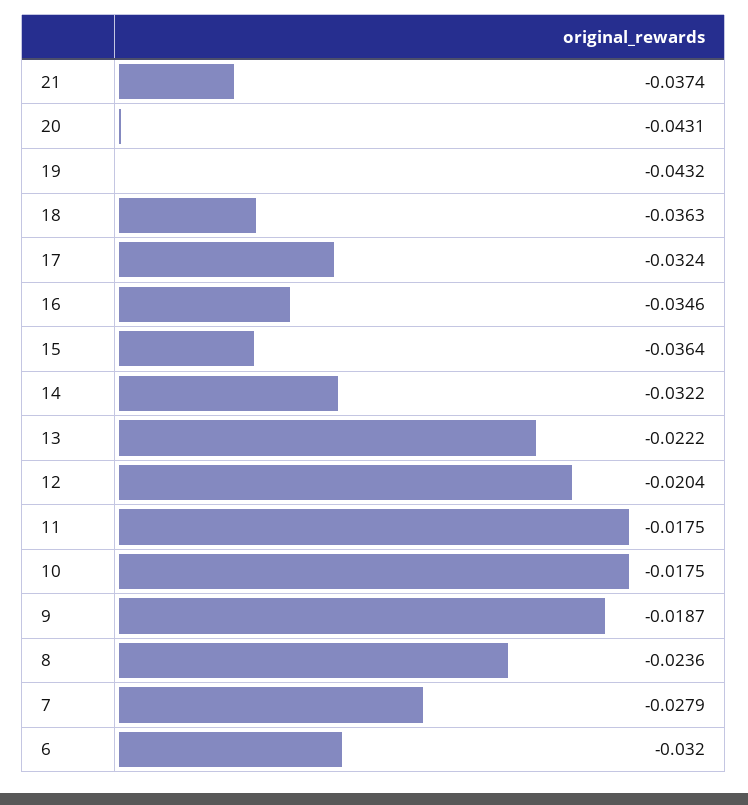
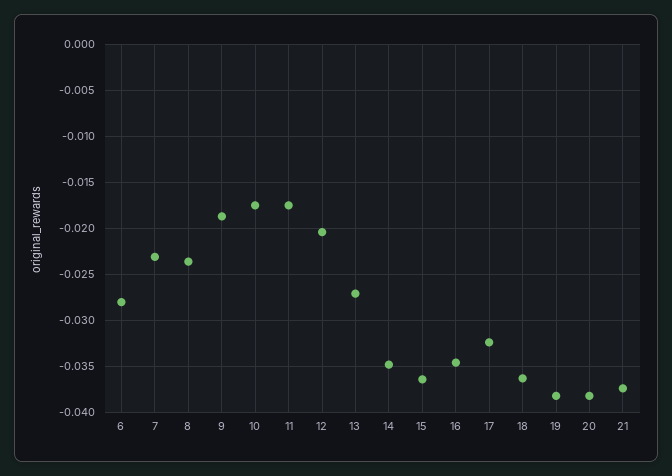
  {
    "21": -0.0374,
-   "20": -0.0431,
+   "20": -0.038,
-   "19": -0.0432,
+   "19": -0.038,
    "18": -0.0363,
    "17": -0.0324,
    "16": -0.0346,
    "15": -0.0364,
-   "14": -0.0322,
+   "14": -0.035,
-   "13": -0.0222,
+   "13": -0.027,
    "12": -0.0204,
    "11": -0.0175,
    "10": -0.0175,
    "9": -0.0187,
    "8": -0.0236,
-   "7": -0.0279,
+   "7": -0.023,
-   "6": -0.032
+   "6": -0.028
  }

